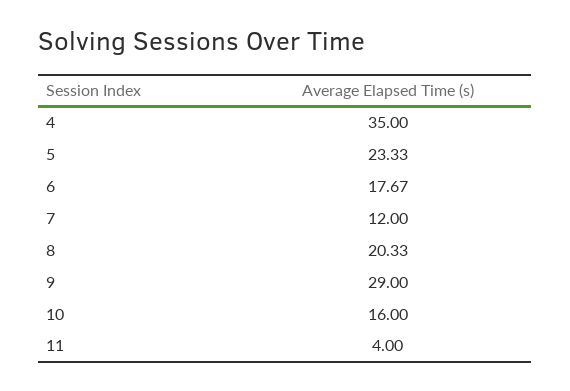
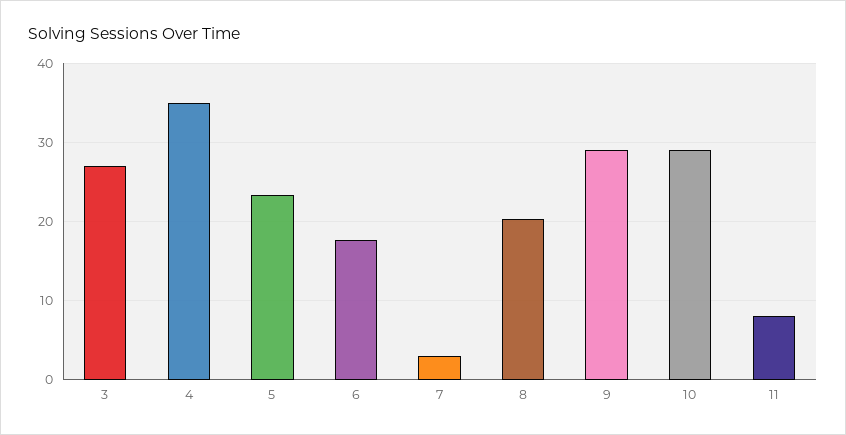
  {
    "4": 35,
    "5": 23.33,
    "6": 17.67,
-   "7": 12,
+   "7": 3,
    "8": 20.33,
    "9": 29,
-   "10": 16,
+   "10": 29,
-   "11": 4
+   "11": 8,
+   "3": 27
  }

